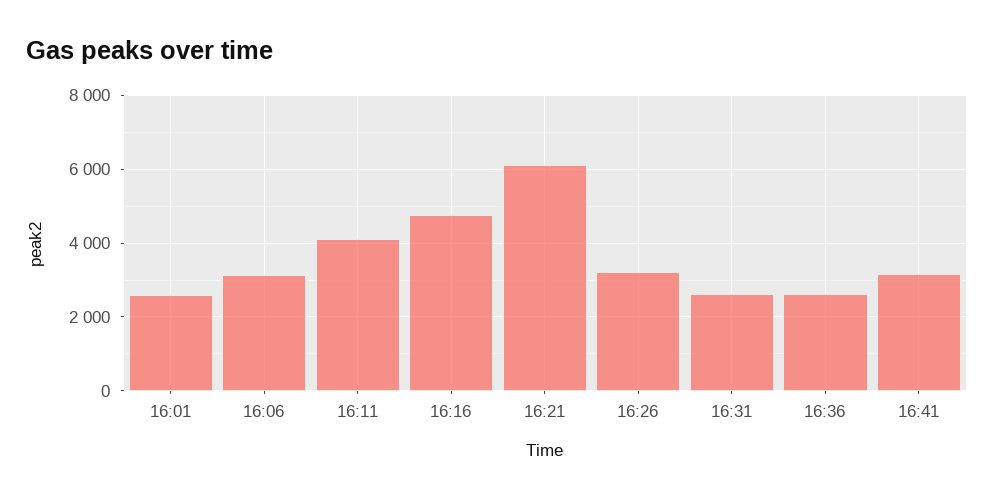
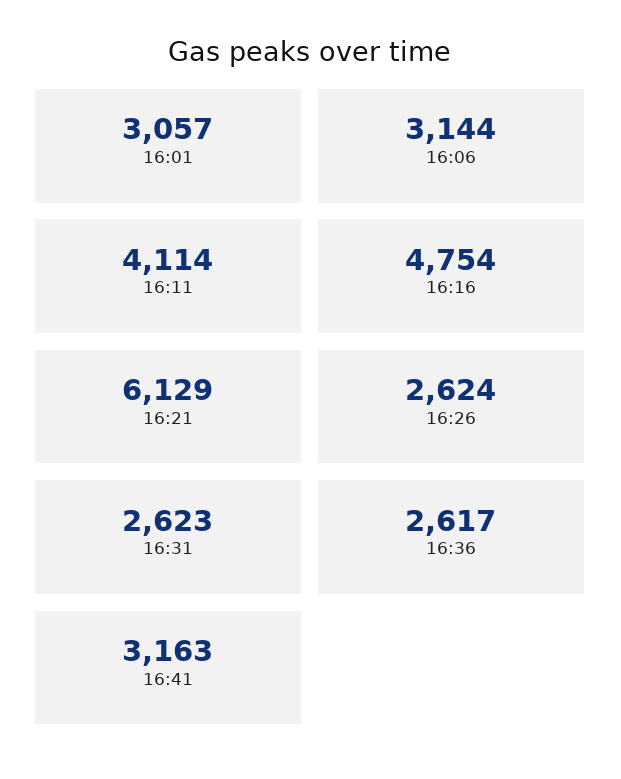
  {
-   "16:01": 2600,
+   "16:01": 3057,
    "16:06": 3144,
    "16:11": 4114,
    "16:16": 4754,
    "16:21": 6129,
-   "16:26": 3200,
+   "16:26": 2624,
    "16:31": 2623,
    "16:36": 2617,
    "16:41": 3163
  }

